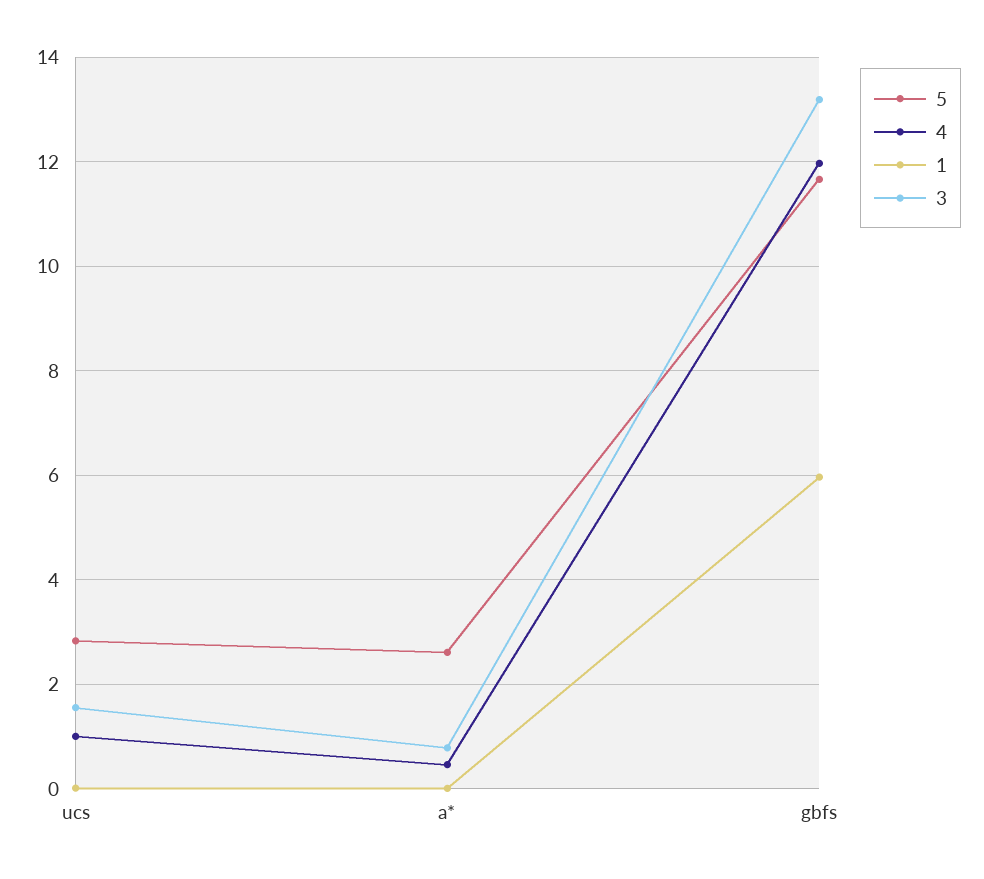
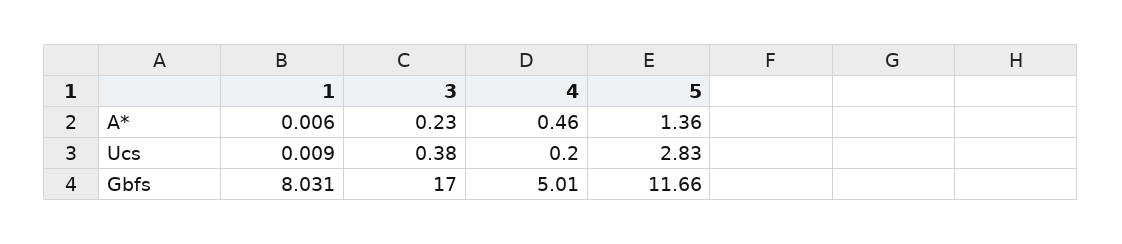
  {
    "5": {
      "ucs": 2.83,
-     "a*": 2.6,
+     "a*": 1.36,
      "gbfs": 11.66
    },
    "4": {
-     "ucs": 1,
+     "ucs": 0.2,
      "a*": 0.46,
-     "gbfs": 12
+     "gbfs": 5.01
    },
    "1": {
      "ucs": 0.009,
      "a*": 0.006,
-     "gbfs": 6
+     "gbfs": 8.031
    },
    "3": {
-     "ucs": 1.6,
+     "ucs": 0.38,
-     "a*": 0.8,
+     "a*": 0.23,
-     "gbfs": 13.2
+     "gbfs": 17
    }
  }

